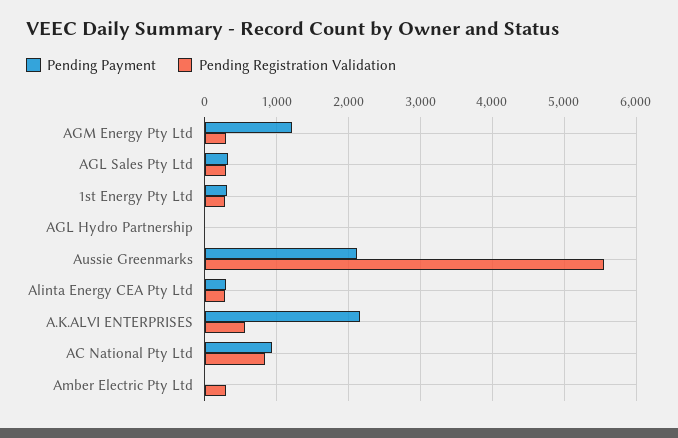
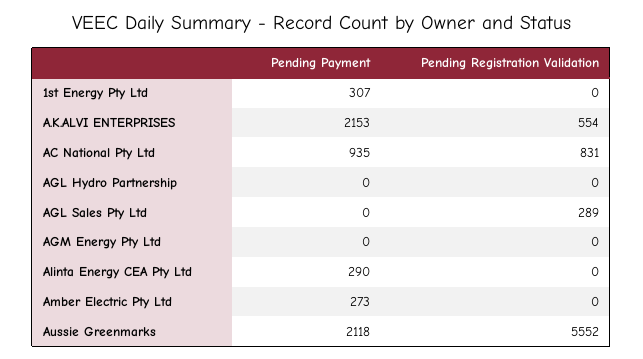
  {
    "Pending Payment": {
-     "AGM Energy Pty Ltd": 1200,
+     "AGM Energy Pty Ltd": 0,
-     "AGL Sales Pty Ltd": 300,
+     "AGL Sales Pty Ltd": 0,
      "1st Energy Pty Ltd": 307,
      "AGL Hydro Partnership": 0,
      "Aussie Greenmarks": 2118,
      "Alinta Energy CEA Pty Ltd": 290,
      "A.K.ALVI ENTERPRISES": 2153,
      "AC National Pty Ltd": 935,
-     "Amber Electric Pty Ltd": 0
+     "Amber Electric Pty Ltd": 273
    },
    "Pending Registration Validation": {
-     "AGM Energy Pty Ltd": 300,
+     "AGM Energy Pty Ltd": 0,
      "AGL Sales Pty Ltd": 289,
-     "1st Energy Pty Ltd": 300,
+     "1st Energy Pty Ltd": 0,
      "AGL Hydro Partnership": 0,
      "Aussie Greenmarks": 5552,
-     "Alinta Energy CEA Pty Ltd": 300,
+     "Alinta Energy CEA Pty Ltd": 0,
      "A.K.ALVI ENTERPRISES": 554,
      "AC National Pty Ltd": 831,
-     "Amber Electric Pty Ltd": 300
+     "Amber Electric Pty Ltd": 0
    }
  }

